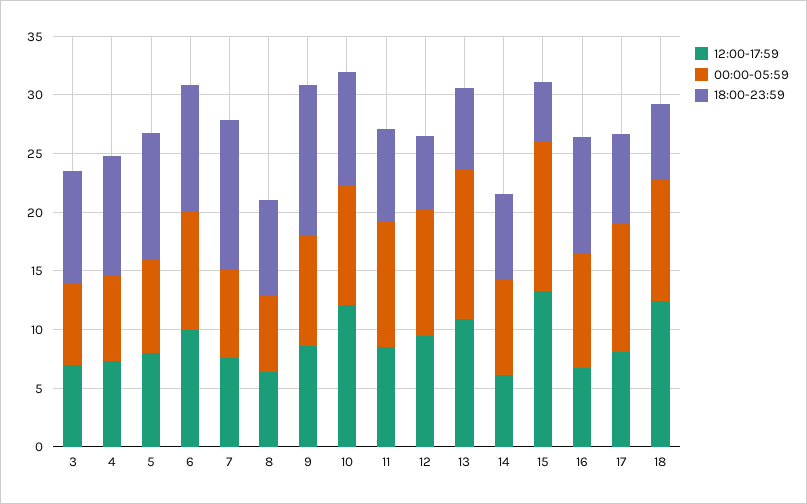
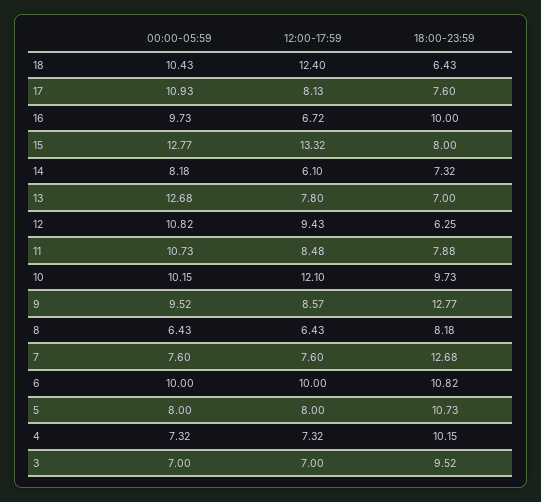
  {
    "12:00-17:59": {
      "3": 7,
      "4": 7.32,
      "5": 8,
      "6": 10,
      "7": 7.6,
      "8": 6.43,
      "9": 8.57,
      "10": 12.1,
      "11": 8.48,
      "12": 9.43,
-     "13": 11,
+     "13": 7.8,
      "14": 6.1,
      "15": 13.32,
      "16": 6.72,
      "17": 8.13,
      "18": 12.4
    },
    "00:00-05:59": {
      "3": 7,
      "4": 7.32,
      "5": 8,
      "6": 10,
      "7": 7.6,
      "8": 6.43,
      "9": 9.52,
      "10": 10.15,
      "11": 10.73,
      "12": 10.82,
      "13": 12.68,
      "14": 8.18,
      "15": 12.77,
      "16": 9.73,
      "17": 10.93,
      "18": 10.43
    },
    "18:00-23:59": {
      "3": 9.52,
      "4": 10.15,
      "5": 10.73,
      "6": 10.82,
      "7": 12.68,
      "8": 8.18,
      "9": 12.77,
      "10": 9.73,
      "11": 7.88,
      "12": 6.25,
      "13": 7,
      "14": 7.32,
-     "15": 5,
+     "15": 8,
      "16": 10,
      "17": 7.6,
      "18": 6.43
    }
  }

